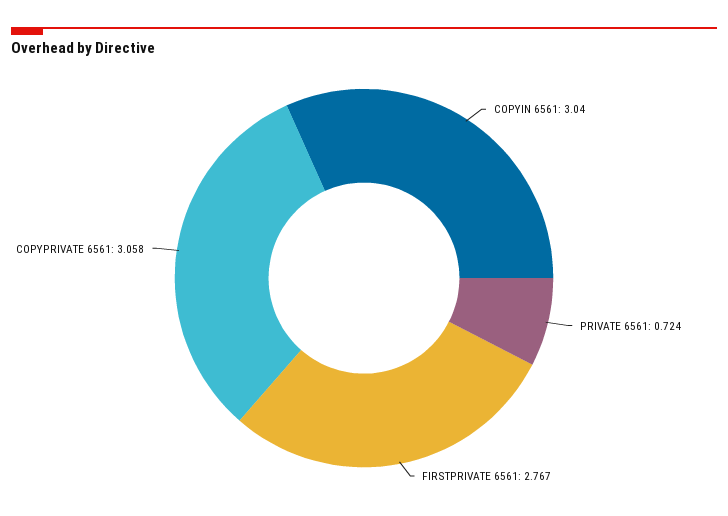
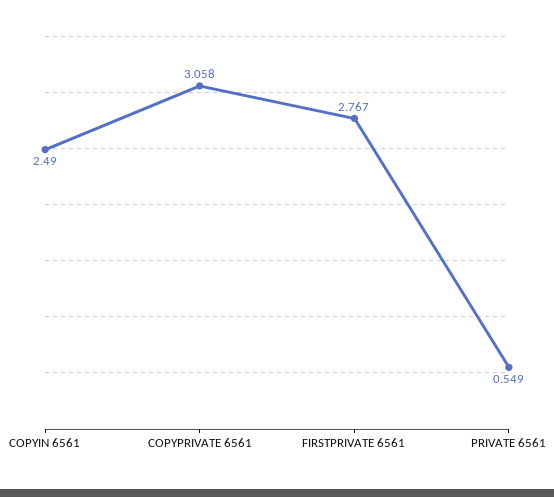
  {
-   "COPYIN 6561": 3.04,
+   "COPYIN 6561": 2.49,
-   "PRIVATE 6561": 0.724,
+   "PRIVATE 6561": 0.549,
    "FIRSTPRIVATE 6561": 2.767,
    "COPYPRIVATE 6561": 3.058
  }

